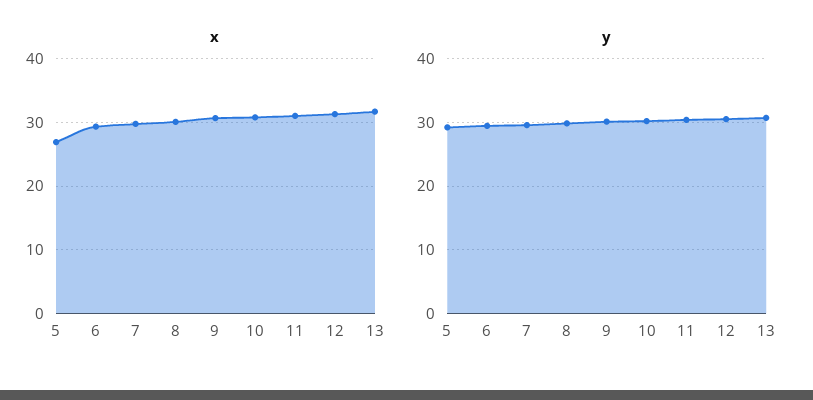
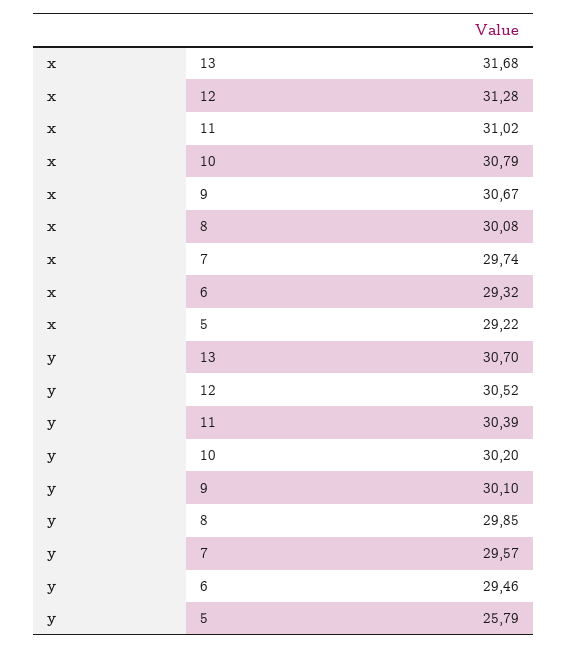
  {
    "x": {
-     "5": 27,
+     "5": 29.22,
      "6": 29.32,
      "7": 29.74,
      "8": 30.08,
      "9": 30.67,
      "10": 30.79,
      "11": 31.02,
      "12": 31.28,
      "13": 31.68
    },
    "y": {
-     "5": 29,
+     "5": 25.79,
      "6": 29.46,
      "7": 29.57,
      "8": 29.85,
      "9": 30.1,
      "10": 30.2,
      "11": 30.39,
      "12": 30.52,
      "13": 30.7
    }
  }

